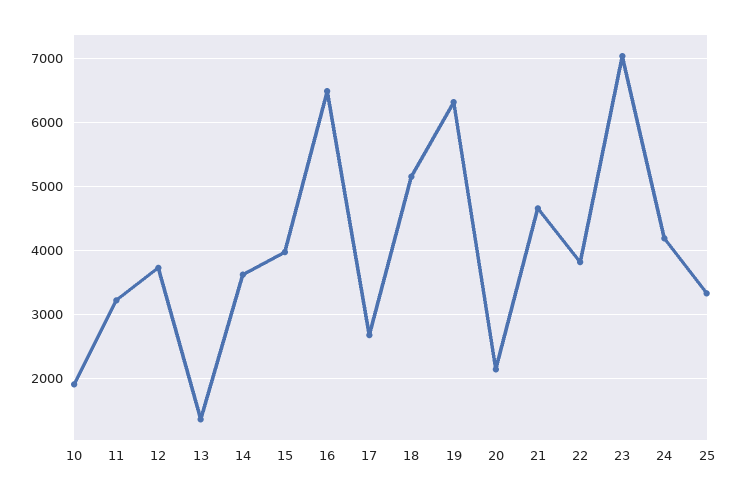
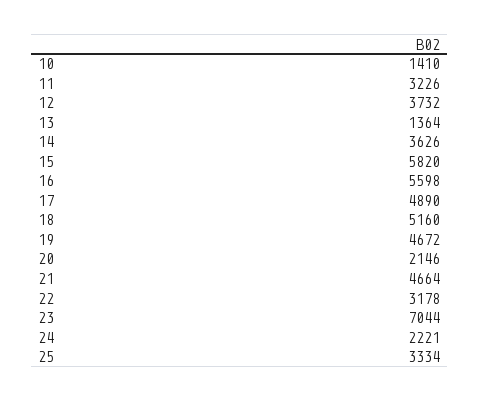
  {
-   "10": 1900,
+   "10": 1410,
    "11": 3226,
    "12": 3732,
    "13": 1364,
    "14": 3626,
-   "15": 4000,
+   "15": 5820,
-   "16": 6500,
+   "16": 5598,
-   "17": 2700,
+   "17": 4890,
    "18": 5160,
-   "19": 6300,
+   "19": 4672,
    "20": 2146,
    "21": 4664,
-   "22": 3800,
+   "22": 3178,
    "23": 7044,
-   "24": 4200,
+   "24": 2221,
    "25": 3334
  }

